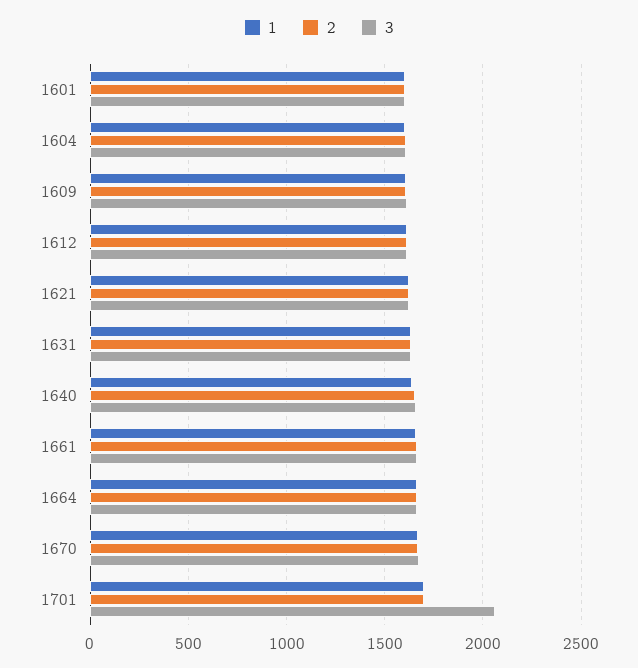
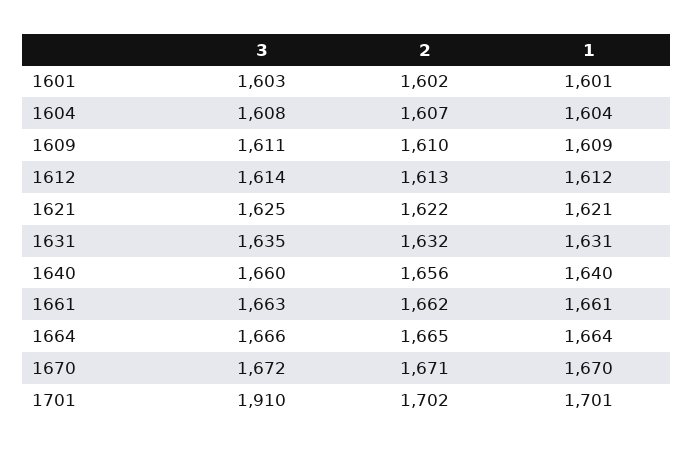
  {
    "1": {
      "1601": 1601,
      "1604": 1604,
      "1609": 1609,
      "1612": 1612,
      "1621": 1621,
      "1631": 1631,
      "1640": 1640,
      "1661": 1661,
      "1664": 1664,
      "1670": 1670,
      "1701": 1701
    },
    "2": {
      "1601": 1602,
      "1604": 1607,
      "1609": 1610,
      "1612": 1613,
      "1621": 1622,
      "1631": 1632,
      "1640": 1656,
      "1661": 1662,
      "1664": 1665,
      "1670": 1671,
      "1701": 1702
    },
    "3": {
      "1601": 1603,
      "1604": 1608,
      "1609": 1611,
      "1612": 1614,
      "1621": 1625,
      "1631": 1635,
      "1640": 1660,
      "1661": 1663,
      "1664": 1666,
      "1670": 1672,
-     "1701": 2050
+     "1701": 1910
    }
  }

